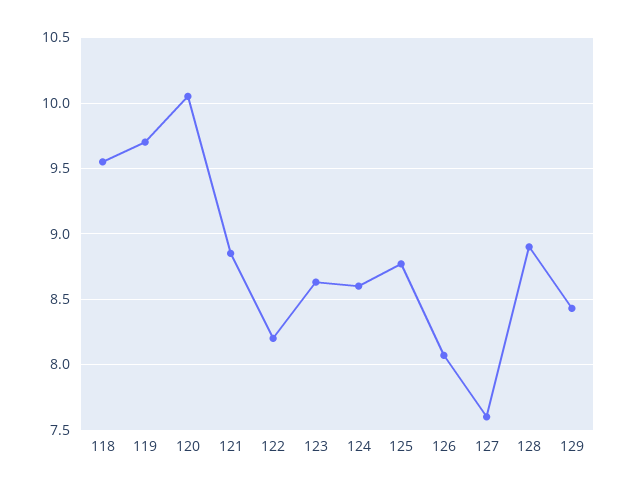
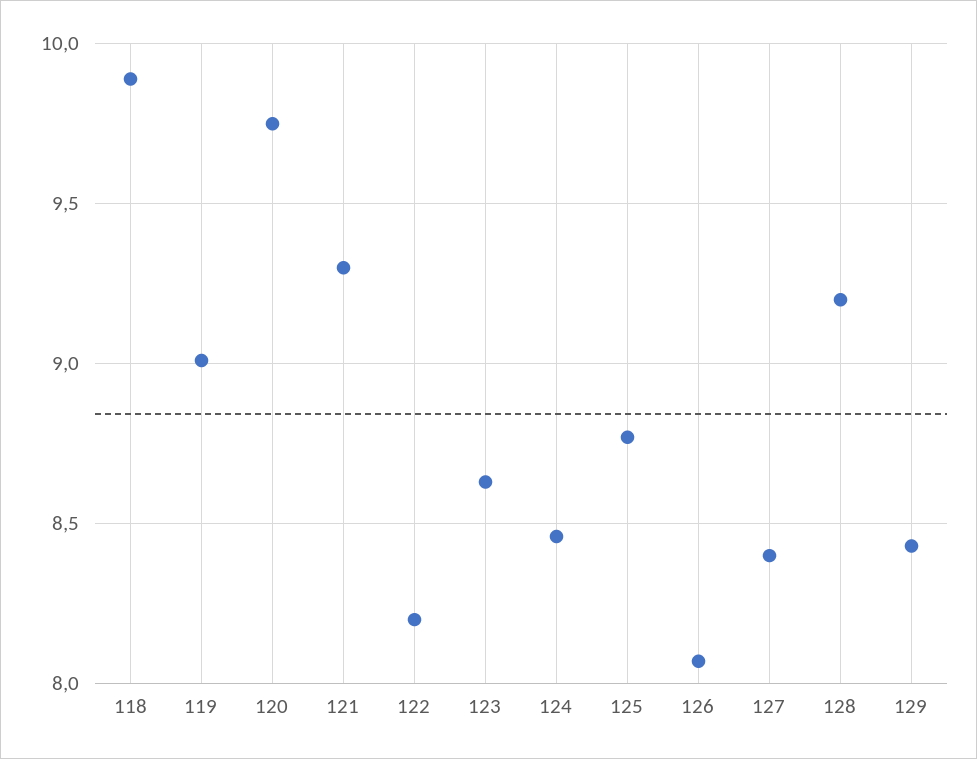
  {
-   "118": 9.55,
+   "118": 9.9,
-   "119": 9.7,
+   "119": 9,
-   "120": 10.05,
+   "120": 9.75,
-   "121": 8.85,
+   "121": 9.3,
    "122": 8.2,
    "123": 8.65,
-   "124": 8.6,
+   "124": 8.45,
    "125": 8.75,
    "126": 8.05,
-   "127": 7.6,
+   "127": 8.4,
-   "128": 8.9,
+   "128": 9.2,
    "129": 8.45
  }

